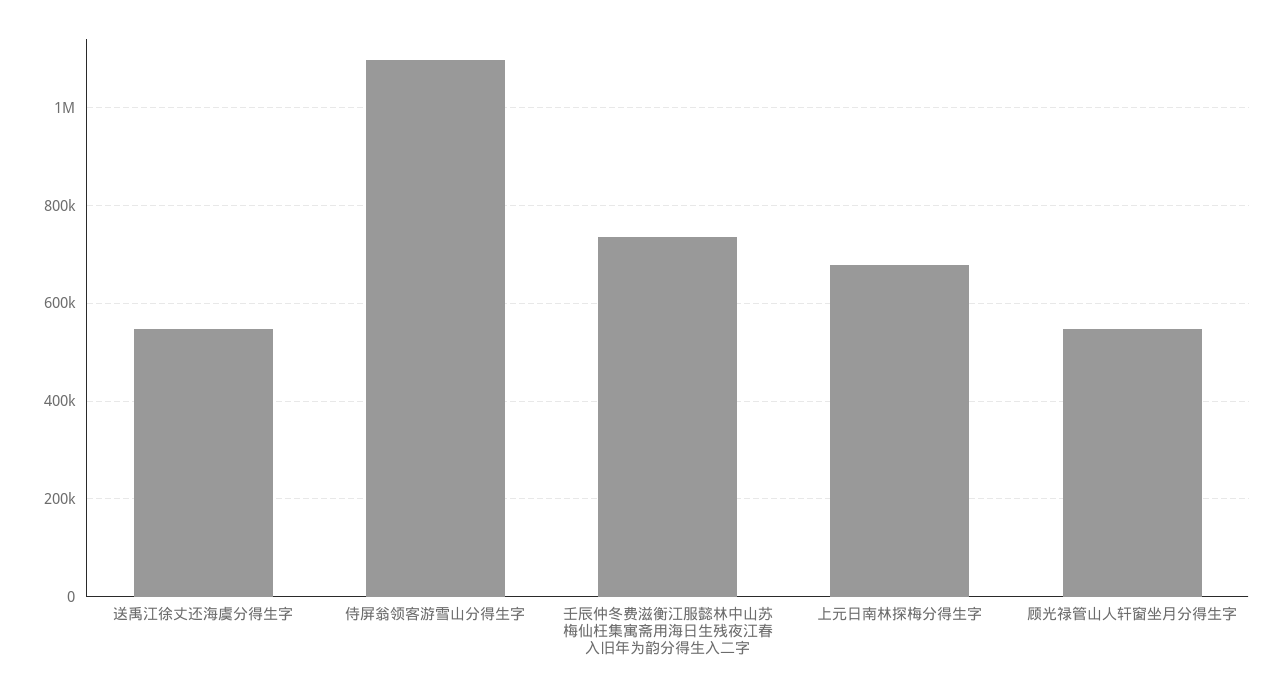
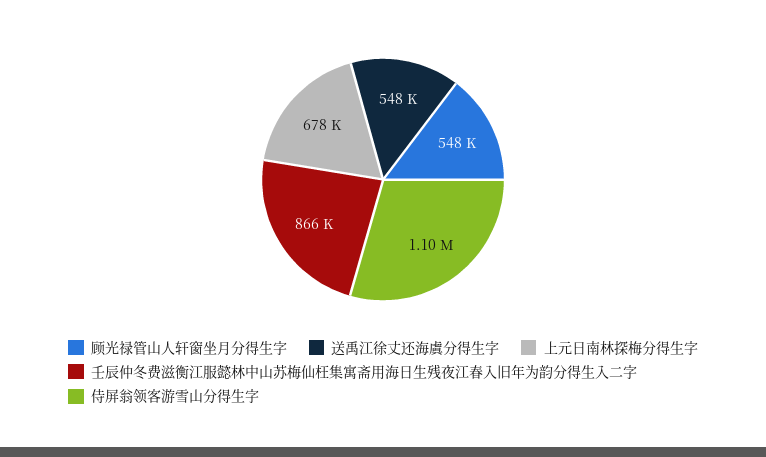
  {
    "送禹江徐丈还海虞分得生字": 548000,
    "侍屏翁领客游雪山分得生字": 1100000,
-   "壬辰仲冬费滋衡江服懿林中山苏梅仙枉集寓斋用海日生残夜江春入旧年为韵分得生入二字": 740000,
+   "壬辰仲冬费滋衡江服懿林中山苏梅仙枉集寓斋用海日生残夜江春入旧年为韵分得生入二字": 866000,
    "上元日南林探梅分得生字": 678000,
    "顾光禄管山人轩窗坐月分得生字": 548000
  }

